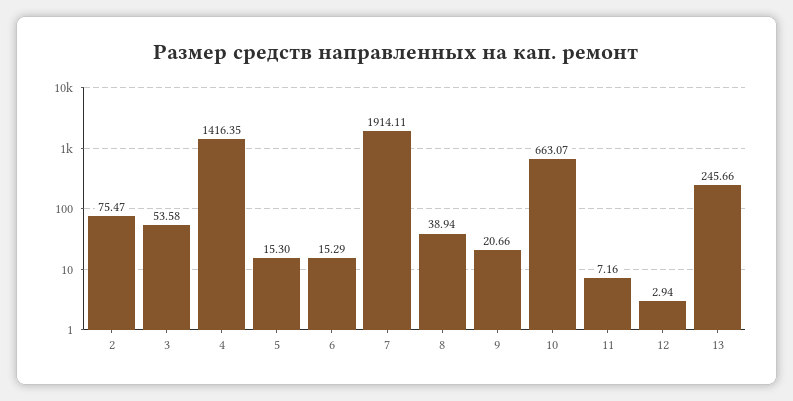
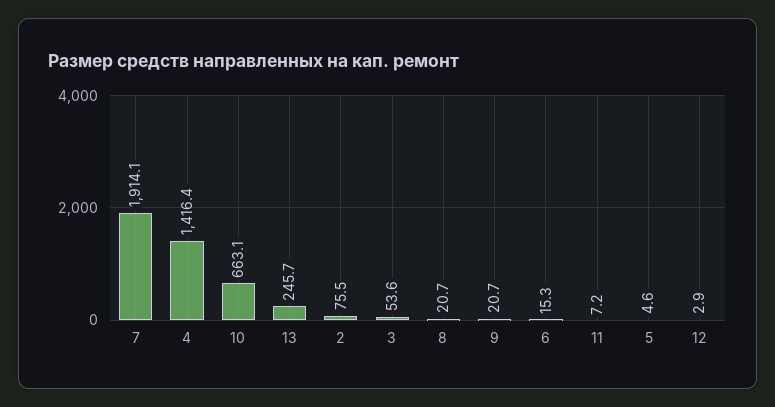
  {
    "2": 75.47,
    "3": 53.58,
    "4": 1416.35,
-   "5": 15.3,
+   "5": 4.6,
    "6": 15.29,
    "7": 1914.11,
-   "8": 38.94,
+   "8": 20.7,
    "9": 20.66,
    "10": 663.07,
    "11": 7.16,
    "12": 2.94,
    "13": 245.66
  }

